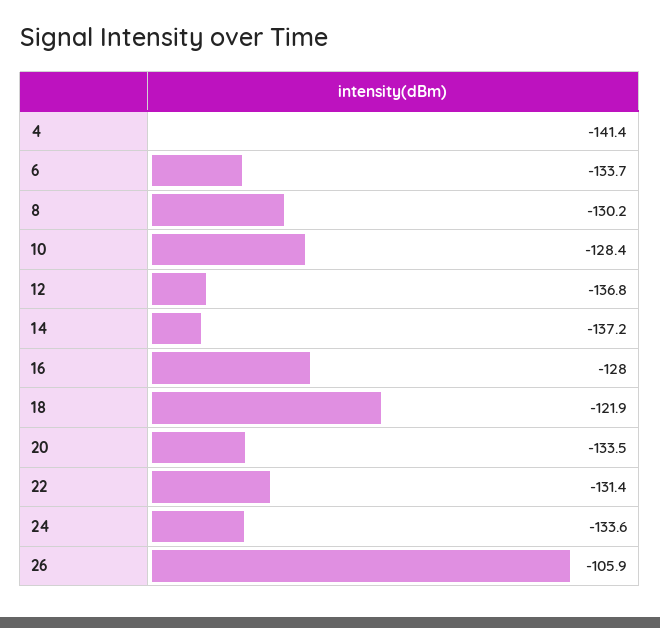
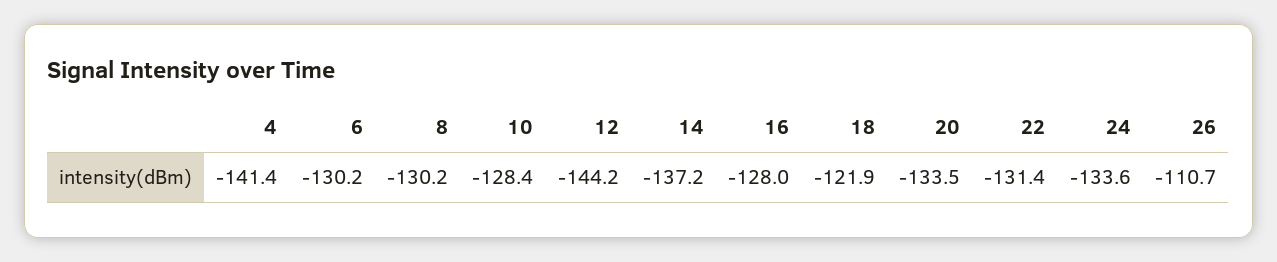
  {
    "4": -141.4,
-   "6": -133.7,
+   "6": -130.2,
    "8": -130.2,
    "10": -128.4,
-   "12": -136.8,
+   "12": -144.2,
    "14": -137.2,
    "16": -128,
    "18": -121.9,
    "20": -133.5,
    "22": -131.4,
    "24": -133.6,
-   "26": -105.9
+   "26": -110.7
  }

